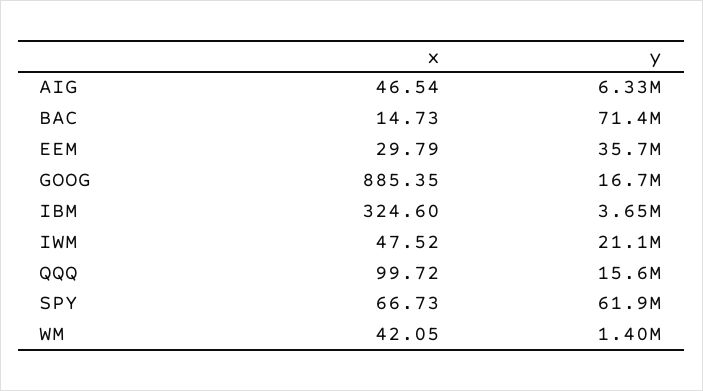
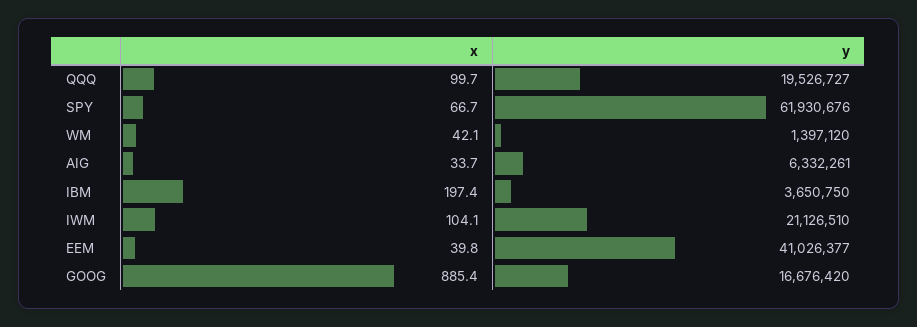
  {
    "x": {
-     "AIG": 46.54,
+     "AIG": 33.7,
-     "BAC": 14.73,
-     "EEM": 29.79,
+     "EEM": 39.8,
      "GOOG": 885.35,
-     "IBM": 324.6,
+     "IBM": 197.4,
-     "IWM": 47.52,
+     "IWM": 104.1,
      "QQQ": 99.72,
      "SPY": 66.73,
      "WM": 42.05
    },
    "y": {
      "AIG": 6332261,
-     "BAC": 71400000,
-     "EEM": 35700000,
+     "EEM": 41026377,
      "GOOG": 16676420,
      "IBM": 3650750,
      "IWM": 21126510,
-     "QQQ": 15600000,
+     "QQQ": 19526727,
      "SPY": 61930676,
      "WM": 1397120
    }
  }

